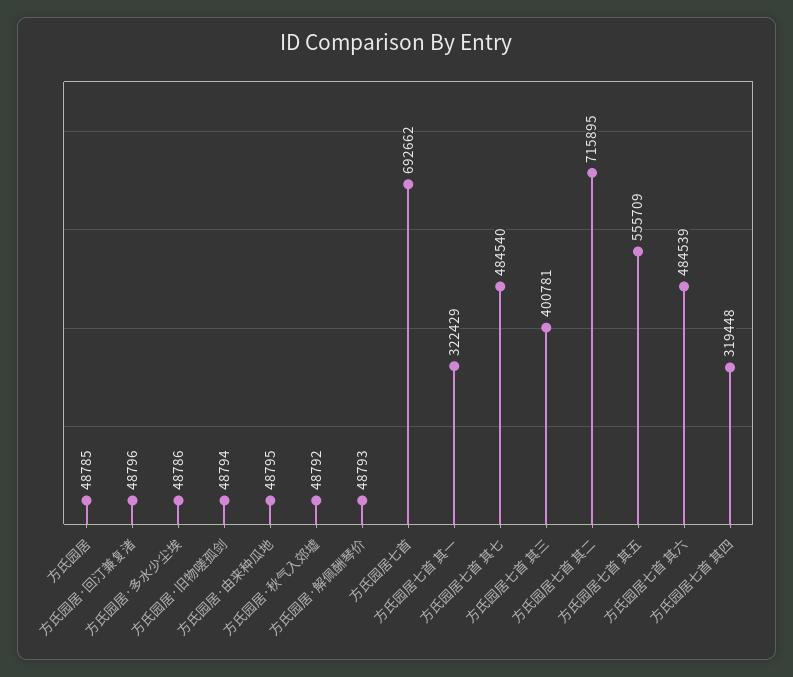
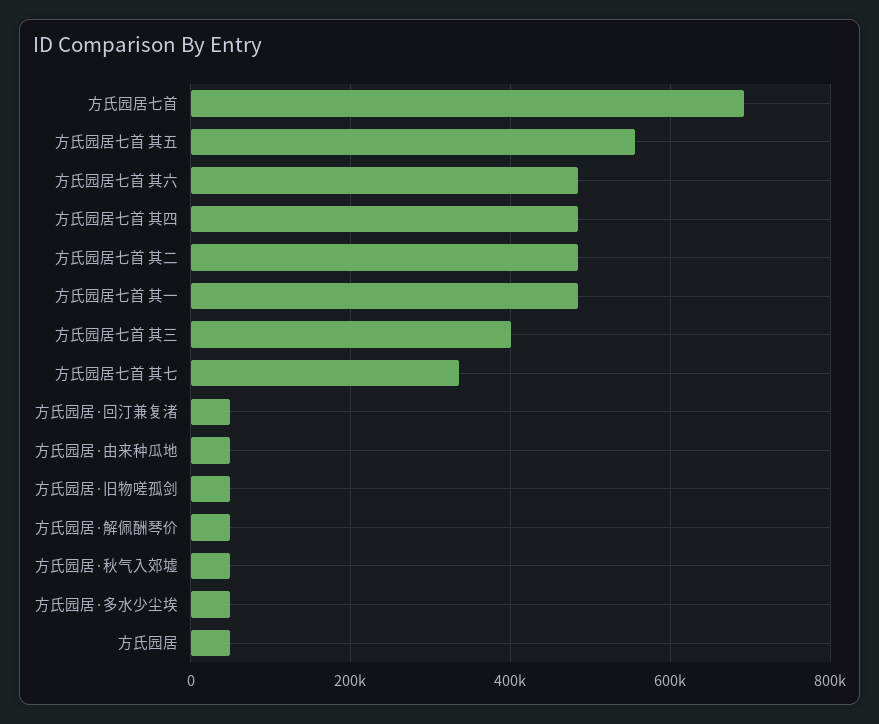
  {
    "方氏园居": 48785,
    "方氏园居·回汀兼复渚": 48796,
    "方氏园居·多水少尘埃": 48786,
    "方氏园居·旧物嗟孤剑": 48794,
    "方氏园居·由来种瓜地": 48795,
    "方氏园居·秋气入郊墟": 48792,
    "方氏园居·解佩酬琴价": 48793,
    "方氏园居七首": 692662,
-   "方氏园居七首 其一": 322429,
+   "方氏园居七首 其一": 480000,
-   "方氏园居七首 其七": 484540,
+   "方氏园居七首 其七": 340000,
    "方氏园居七首 其三": 400781,
-   "方氏园居七首 其二": 715895,
+   "方氏园居七首 其二": 480000,
    "方氏园居七首 其五": 555709,
    "方氏园居七首 其六": 484539,
-   "方氏园居七首 其四": 319448
+   "方氏园居七首 其四": 480000
  }

